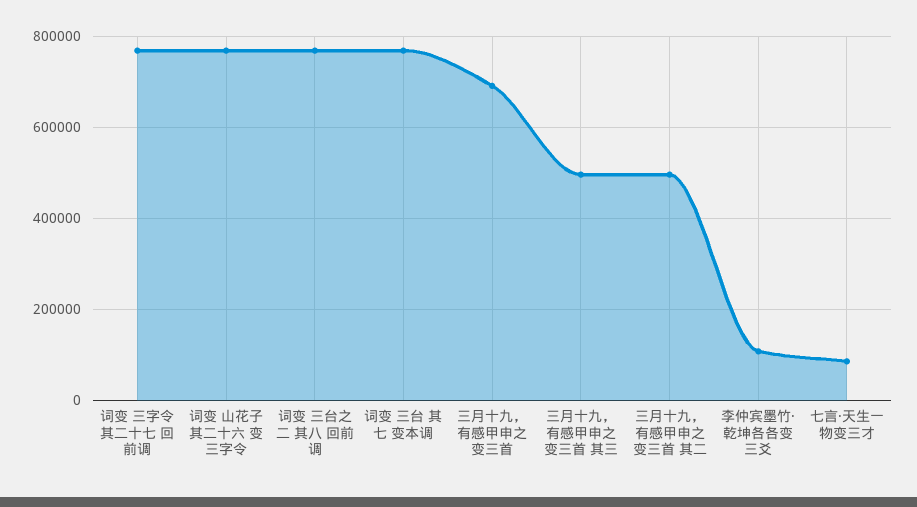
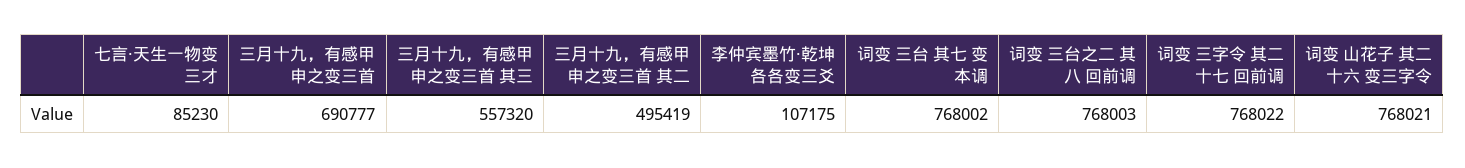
  {
    "词变 三字令 其二十七 回前调": 768022,
    "词变 山花子 其二十六 变三字令": 768021,
    "词变 三台之二 其八 回前调": 768003,
    "词变 三台 其七 变本调": 768002,
    "三月十九，有感甲申之变三首": 690777,
-   "三月十九，有感甲申之变三首 其三": 500000,
+   "三月十九，有感甲申之变三首 其三": 557320,
    "三月十九，有感甲申之变三首 其二": 495419,
    "李仲宾墨竹·乾坤各各变三爻": 107175,
    "七言·天生一物变三才": 85230
  }

